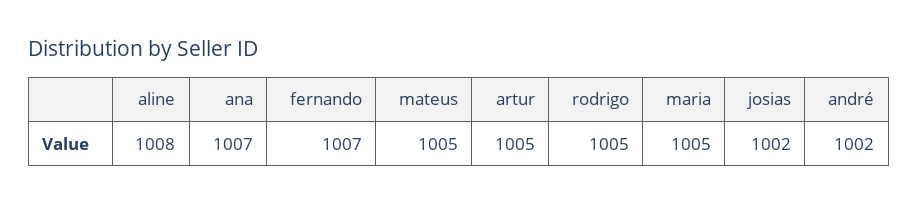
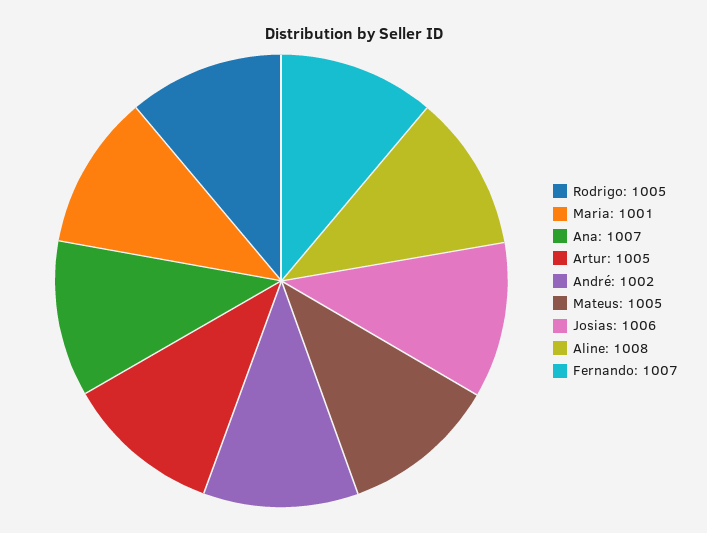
  {
    "aline": 1008,
    "ana": 1007,
    "fernando": 1007,
    "mateus": 1005,
    "artur": 1005,
    "rodrigo": 1005,
-   "maria": 1005,
+   "maria": 1001,
-   "josias": 1002,
+   "josias": 1006,
    "andré": 1002
  }

